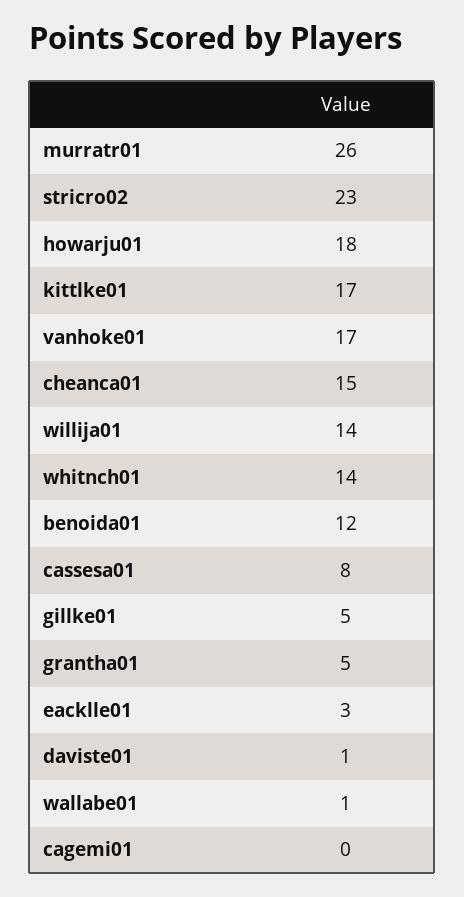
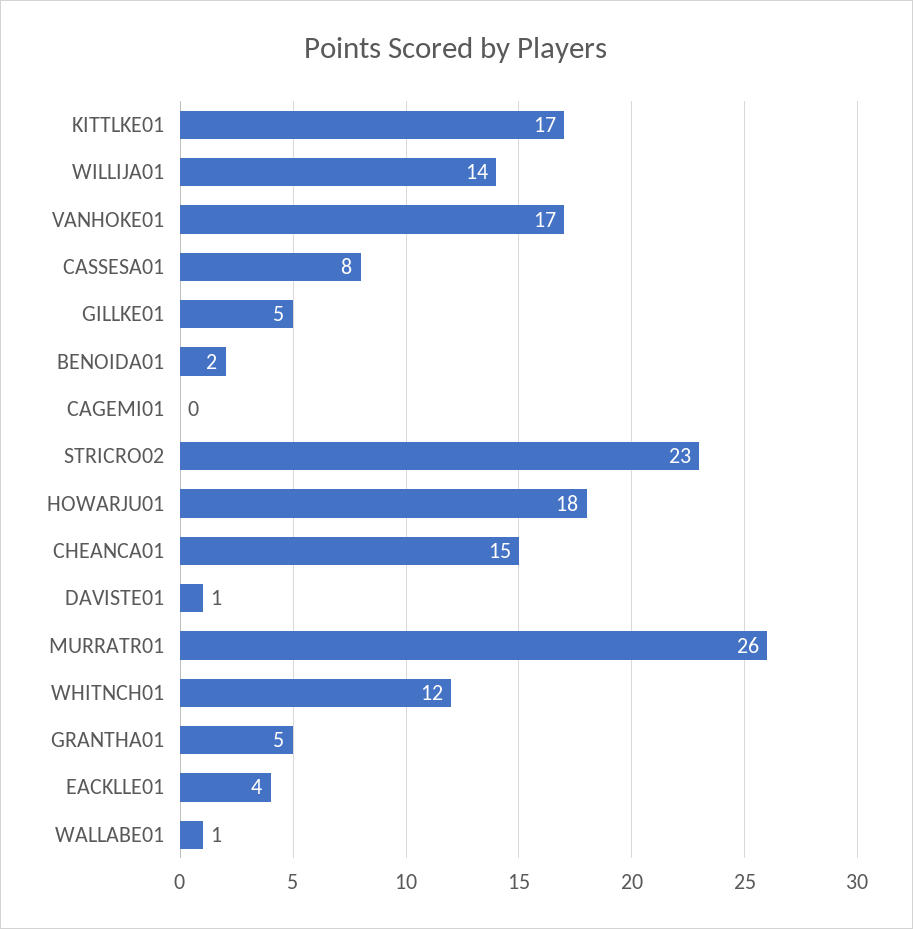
  {
    "murratr01": 26,
    "stricro02": 23,
    "howarju01": 18,
    "kittlke01": 17,
    "vanhoke01": 17,
    "cheanca01": 15,
    "willija01": 14,
-   "whitnch01": 14,
+   "whitnch01": 12,
-   "benoida01": 12,
+   "benoida01": 2,
    "cassesa01": 8,
    "gillke01": 5,
    "grantha01": 5,
-   "eacklle01": 3,
+   "eacklle01": 4,
    "daviste01": 1,
    "wallabe01": 1,
    "cagemi01": 0
  }

